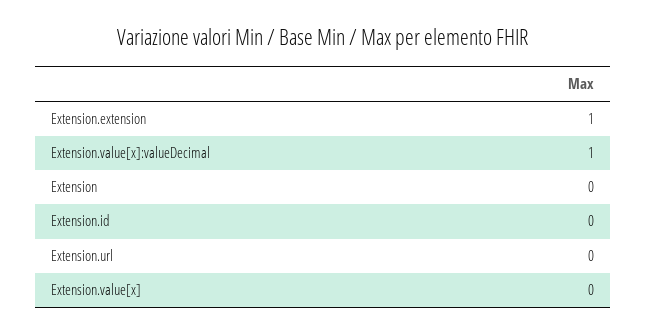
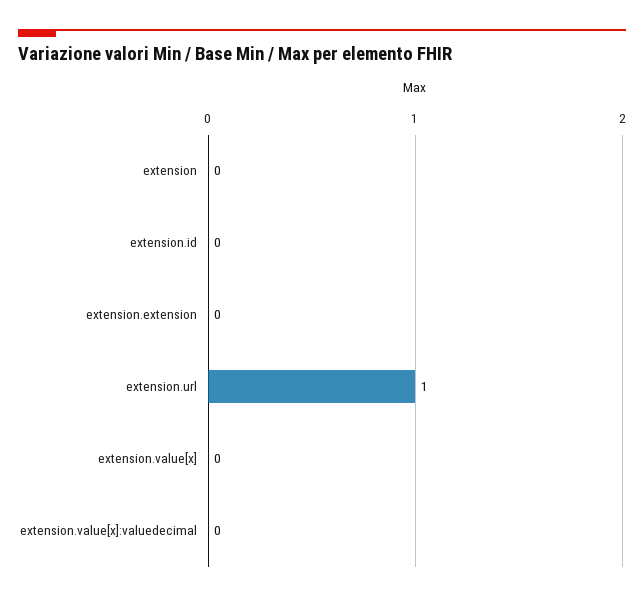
  {
-   "Extension.extension": 1,
+   "Extension.extension": 0,
-   "Extension.value[x]:valueDecimal": 1,
+   "Extension.value[x]:valueDecimal": 0,
    "Extension": 0,
    "Extension.id": 0,
-   "Extension.url": 0,
+   "Extension.url": 1,
    "Extension.value[x]": 0
  }

